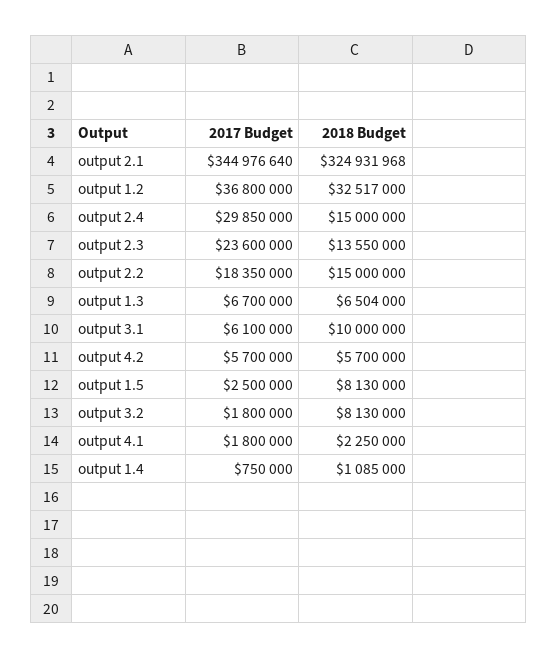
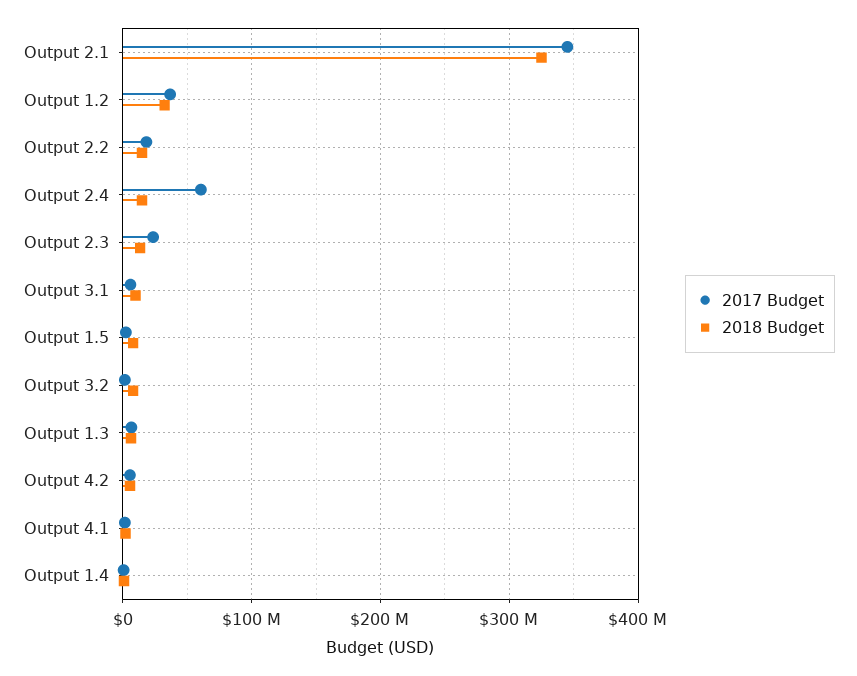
  {
    "2017 Budget": {
      "output 2.1": 344976640,
      "output 1.2": 36800000,
-     "output 2.4": 29850000,
+     "output 2.4": 60000000,
      "output 2.3": 23600000,
      "output 2.2": 18350000,
      "output 1.3": 6700000,
      "output 3.1": 6100000,
      "output 4.2": 5700000,
      "output 1.5": 2500000,
      "output 3.2": 1800000,
      "output 4.1": 1800000,
      "output 1.4": 750000
    },
    "2018 Budget": {
      "output 2.1": 324931968,
      "output 1.2": 32517000,
      "output 2.4": 15000000,
      "output 2.3": 13550000,
      "output 2.2": 15000000,
      "output 1.3": 6504000,
      "output 3.1": 10000000,
      "output 4.2": 5700000,
      "output 1.5": 8130000,
      "output 3.2": 8130000,
      "output 4.1": 2250000,
      "output 1.4": 1085000
    }
  }

